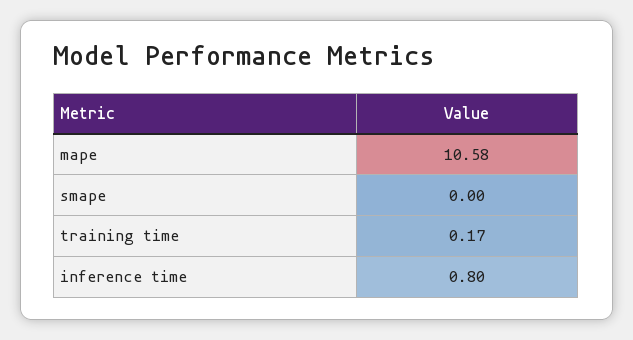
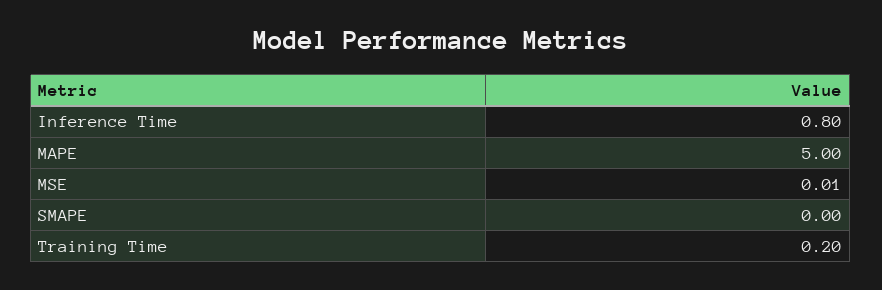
  {
-   "mape": 10.58,
+   "mape": 5,
    "smape": 0,
-   "training time": 0.17,
+   "training time": 0.2,
-   "inference time": 0.8
+   "inference time": 0.8,
+   "MSE": 0.01
  }

